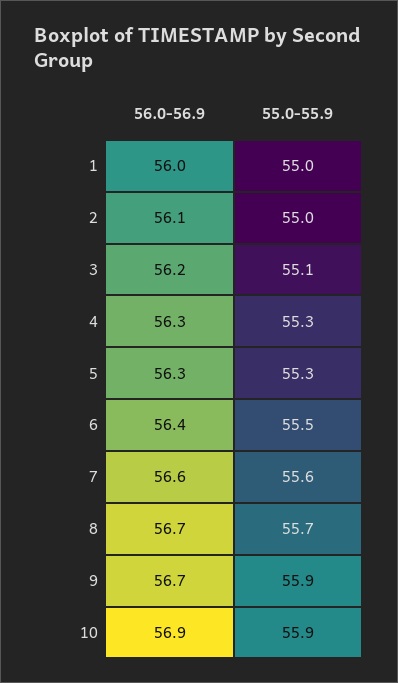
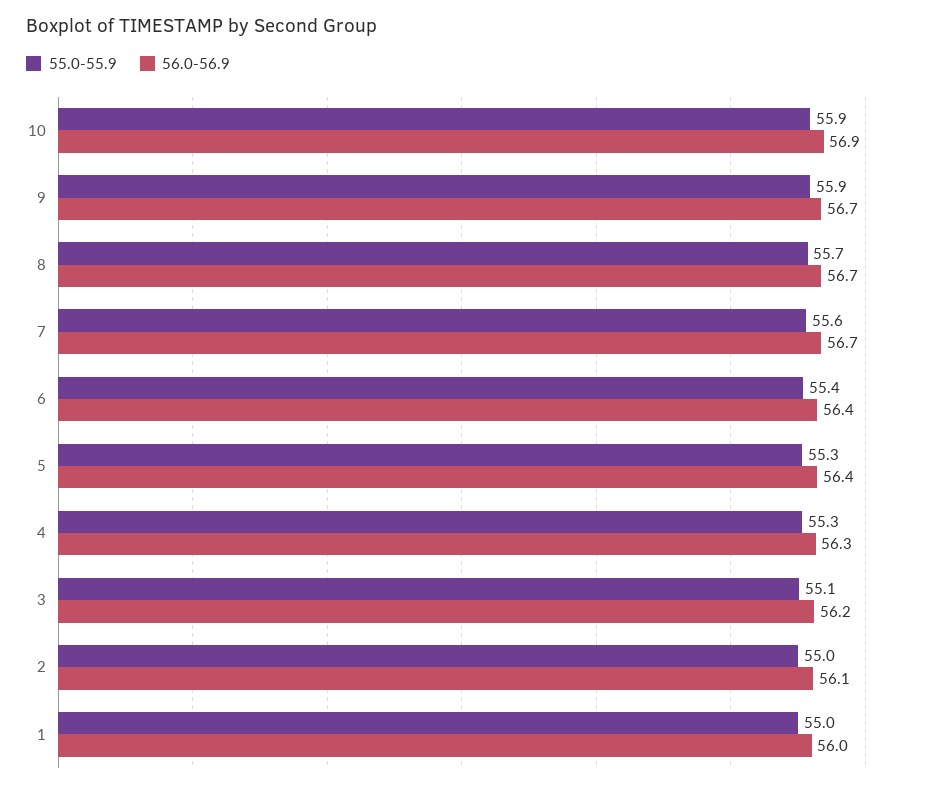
  {
    "56.0-56.9": {
      "1": 56,
      "2": 56.1,
      "3": 56.2,
      "4": 56.3,
-     "5": 56.3,
+     "5": 56.4,
      "6": 56.4,
-     "7": 56.6,
+     "7": 56.7,
      "8": 56.7,
      "9": 56.7,
      "10": 56.9
    },
    "55.0-55.9": {
      "1": 55,
      "2": 55,
      "3": 55.1,
      "4": 55.3,
      "5": 55.3,
-     "6": 55.5,
+     "6": 55.4,
      "7": 55.6,
      "8": 55.7,
      "9": 55.9,
      "10": 55.9
    }
  }

